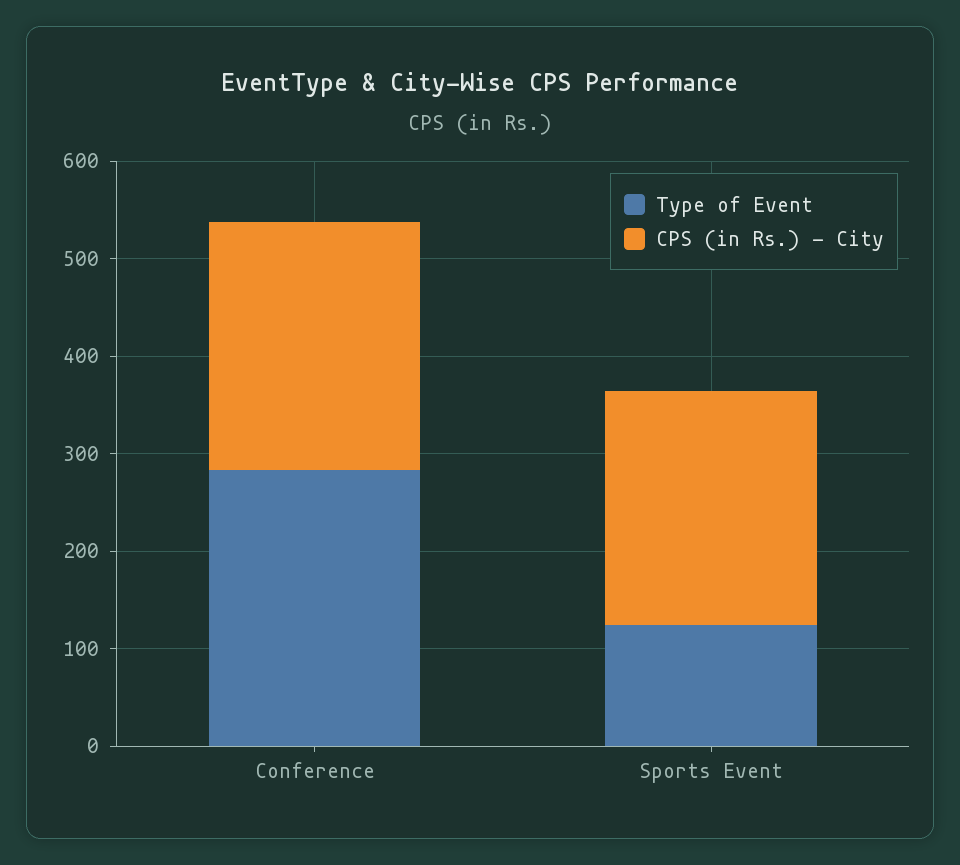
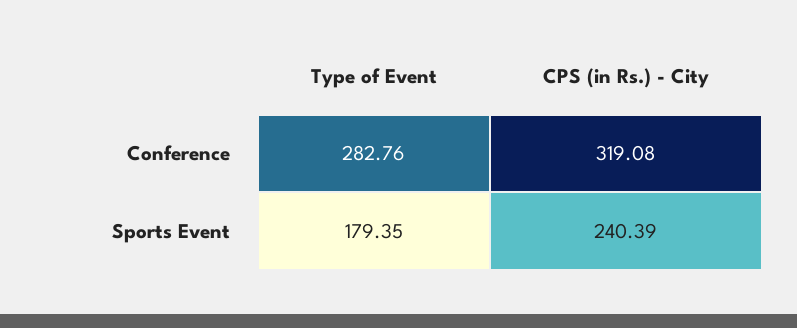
  {
    "Type of Event": {
      "Conference": 282.76,
-     "Sports Event": 120
+     "Sports Event": 179.35
    },
    "CPS (in Rs.) - City": {
-     "Conference": 260,
+     "Conference": 319.08,
      "Sports Event": 240.39
    }
  }

